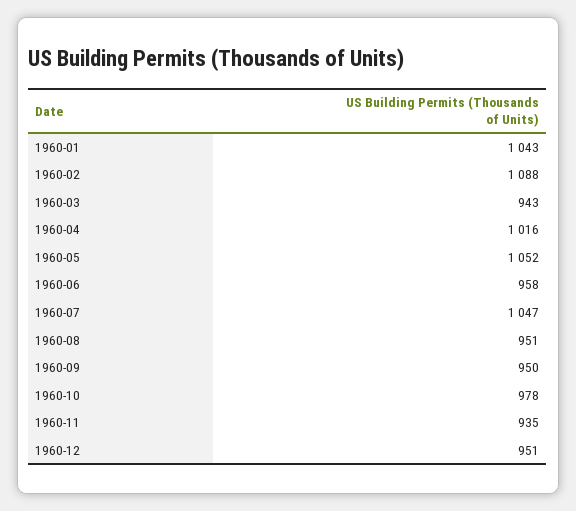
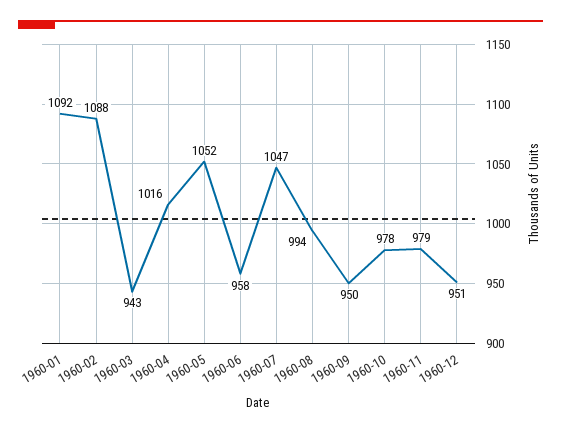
  {
-   "1960-01": 1043,
+   "1960-01": 1092,
    "1960-02": 1088,
    "1960-03": 943,
    "1960-04": 1016,
    "1960-05": 1052,
    "1960-06": 958,
    "1960-07": 1047,
-   "1960-08": 951,
+   "1960-08": 994,
    "1960-09": 950,
    "1960-10": 978,
-   "1960-11": 935,
+   "1960-11": 979,
    "1960-12": 951
  }

